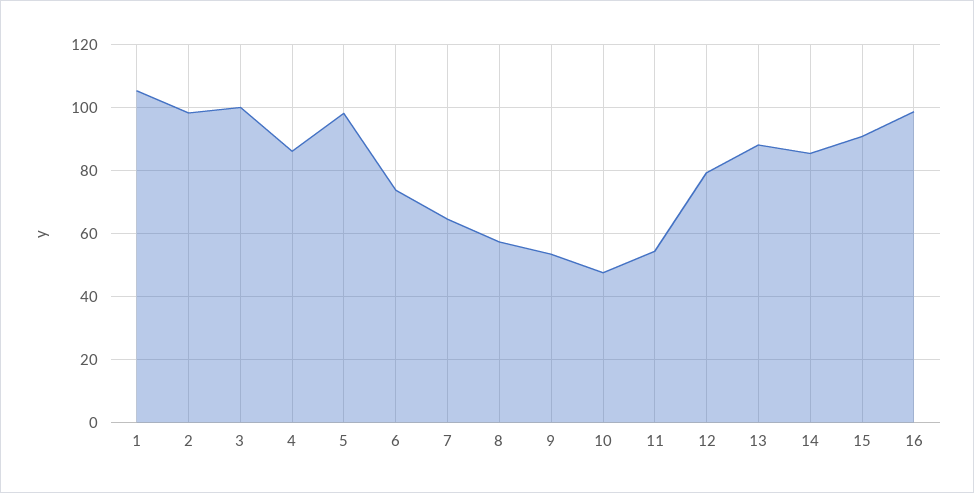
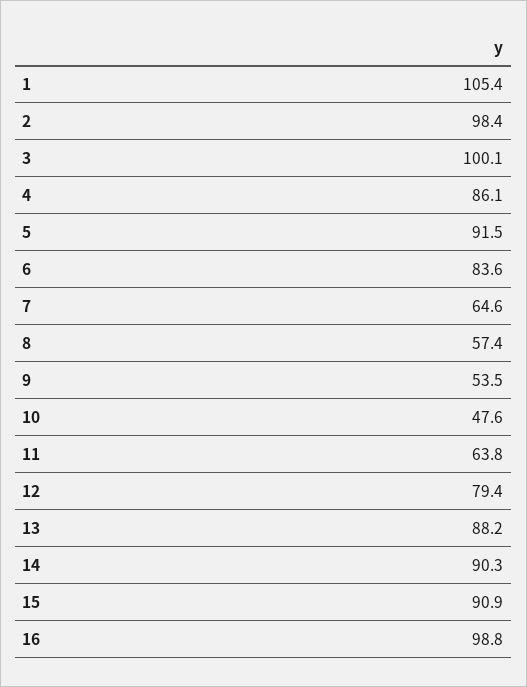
  {
    "1": 105.4,
    "2": 98.4,
    "3": 100.1,
    "4": 86.1,
-   "5": 98,
+   "5": 91.5,
-   "6": 74,
+   "6": 83.6,
    "7": 64.6,
    "8": 57.4,
    "9": 53.5,
    "10": 47.6,
-   "11": 54,
+   "11": 63.8,
    "12": 79.4,
    "13": 88.2,
-   "14": 86,
+   "14": 90.3,
    "15": 90.9,
    "16": 98.8
  }

